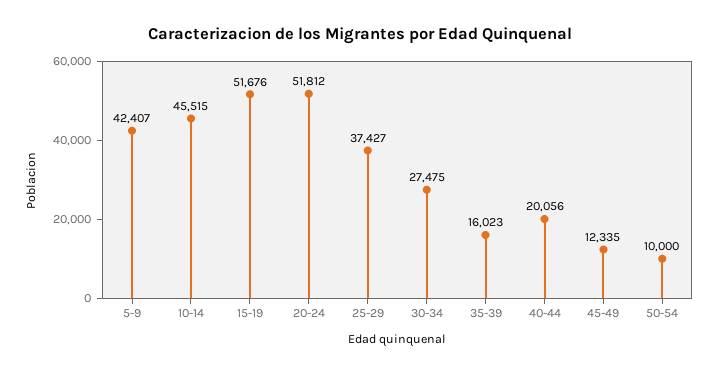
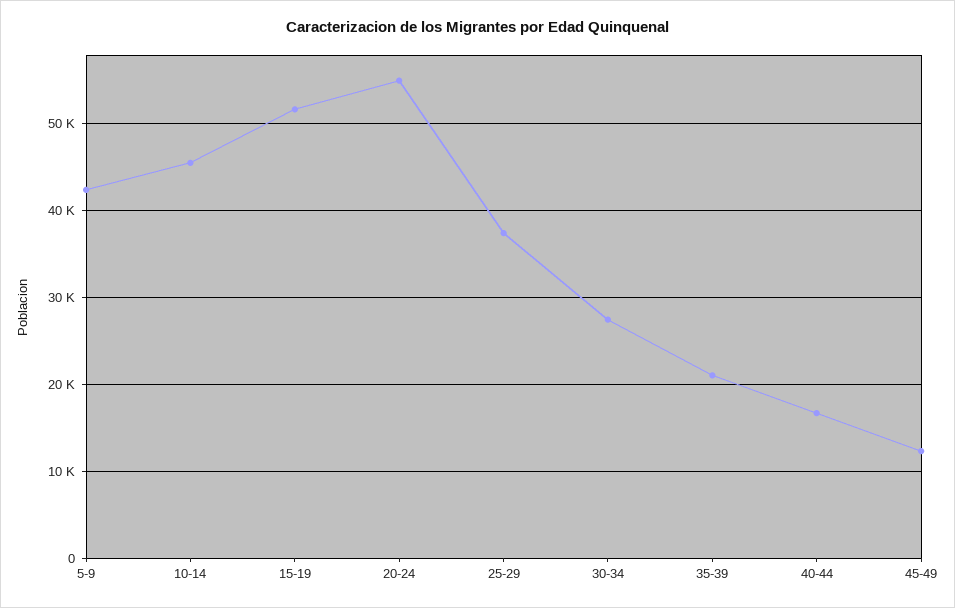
  {
    "5-9": 42407,
    "10-14": 45515,
    "15-19": 51676,
-   "20-24": 51812,
+   "20-24": 55000,
    "25-29": 37427,
    "30-34": 27475,
-   "35-39": 16023,
+   "35-39": 21000,
-   "40-44": 20056,
+   "40-44": 17000,
-   "45-49": 12335,
+   "45-49": 12335
-   "50-54": 10000
  }

